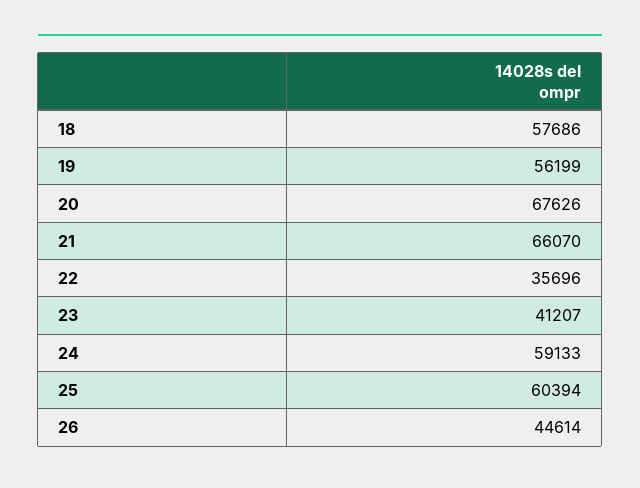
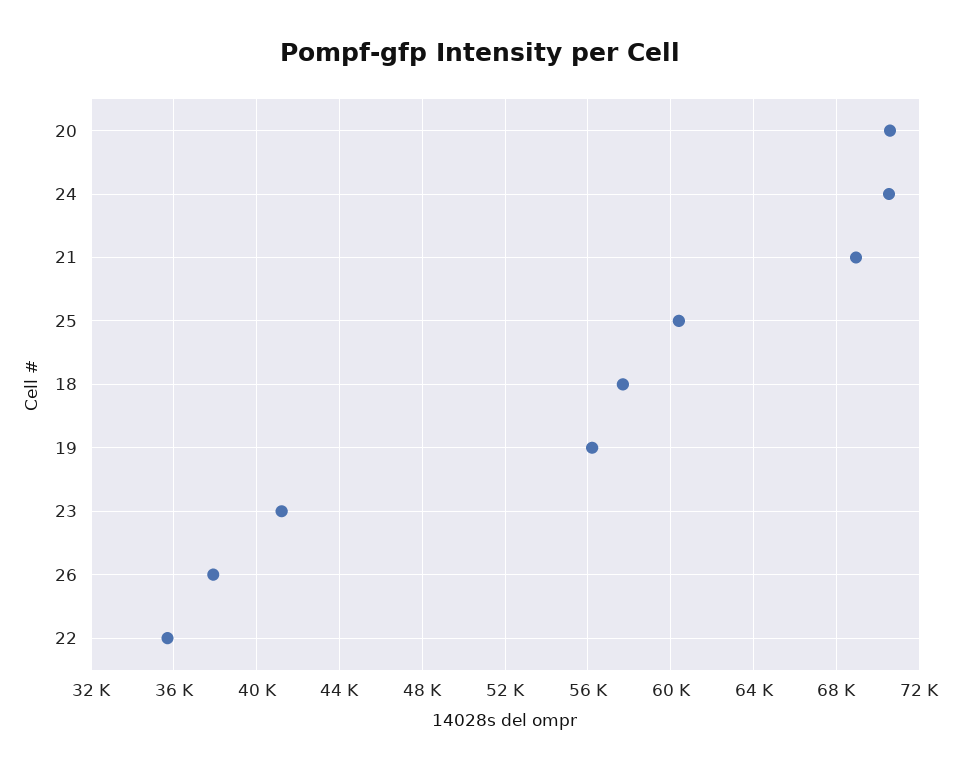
  {
    "18": 57686,
    "19": 56199,
-   "20": 67626,
+   "20": 70500,
-   "21": 66070,
+   "21": 69000,
    "22": 35696,
    "23": 41207,
-   "24": 59133,
+   "24": 70500,
    "25": 60394,
-   "26": 44614
+   "26": 38000
  }

